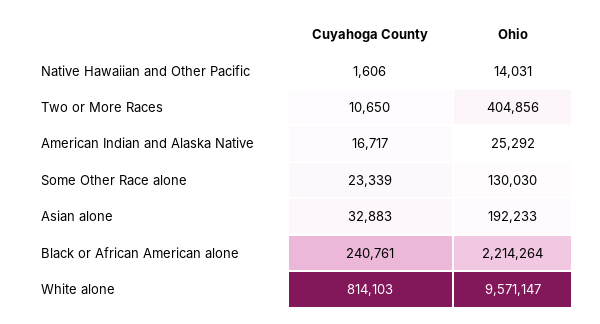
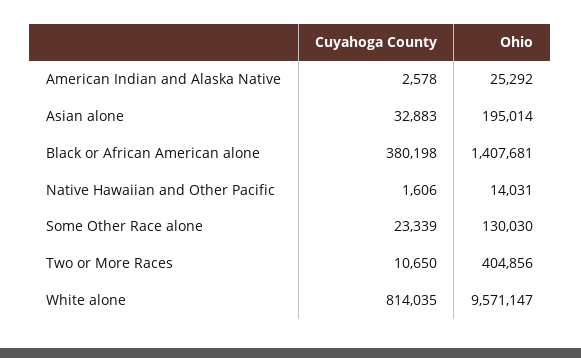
  {
    "Cuyahoga County": {
      "Native Hawaiian and Other Pacific": 1606,
      "Two or More Races": 10650,
-     "American Indian and Alaska Native": 16717,
+     "American Indian and Alaska Native": 2578,
      "Some Other Race alone": 23339,
      "Asian alone": 32883,
-     "Black or African American alone": 240761,
+     "Black or African American alone": 380198,
-     "White alone": 814103
+     "White alone": 814035
    },
    "Ohio": {
      "Native Hawaiian and Other Pacific": 14031,
      "Two or More Races": 404856,
      "American Indian and Alaska Native": 25292,
      "Some Other Race alone": 130030,
-     "Asian alone": 192233,
+     "Asian alone": 195014,
-     "Black or African American alone": 2214264,
+     "Black or African American alone": 1407681,
      "White alone": 9571147
    }
  }

